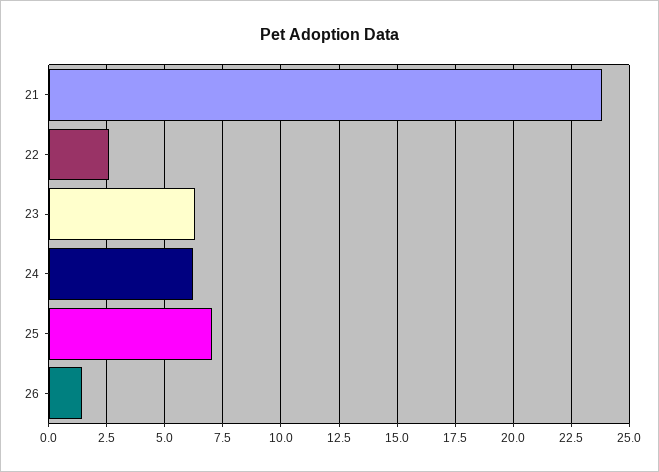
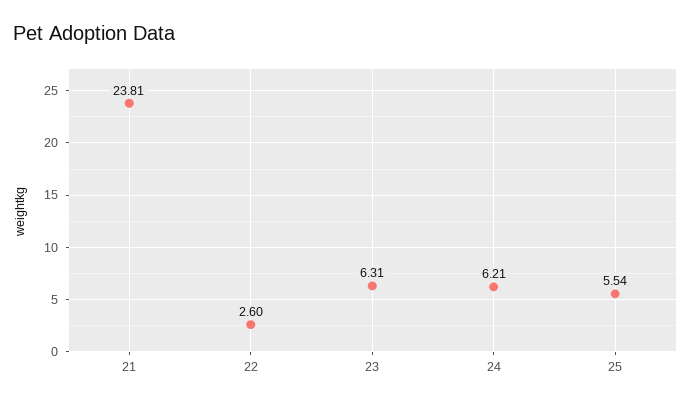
  {
    "21": 23.81,
    "22": 2.6,
    "23": 6.31,
    "24": 6.21,
-   "25": 7,
+   "25": 5.54
-   "26": 1.5
  }

